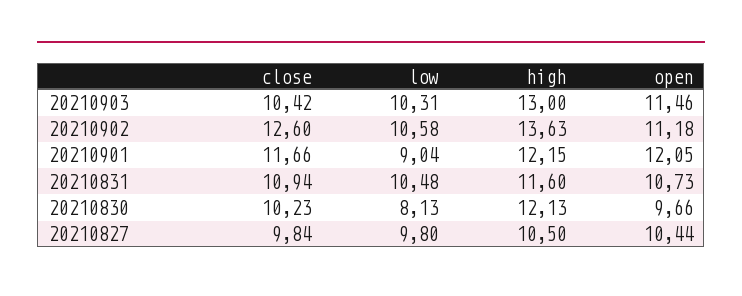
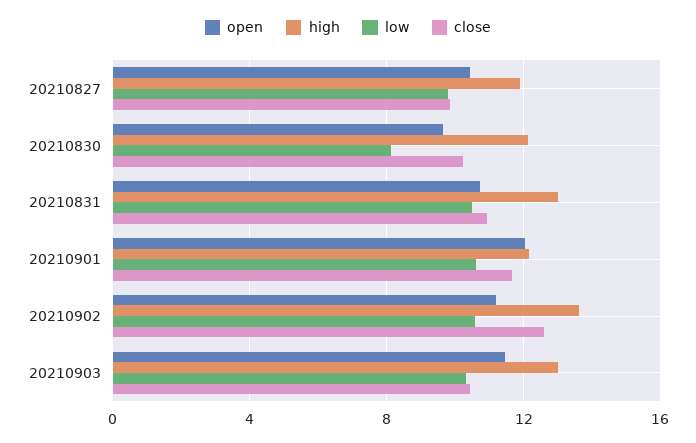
  {
    "close": {
      "20210903": 10.42,
      "20210902": 12.6,
      "20210901": 11.66,
      "20210831": 10.94,
      "20210830": 10.23,
      "20210827": 9.84
    },
    "low": {
      "20210903": 10.31,
      "20210902": 10.58,
-     "20210901": 9.04,
+     "20210901": 10.5,
      "20210831": 10.48,
      "20210830": 8.13,
      "20210827": 9.8
    },
    "high": {
      "20210903": 13,
      "20210902": 13.63,
      "20210901": 12.15,
-     "20210831": 11.6,
+     "20210831": 13,
      "20210830": 12.13,
-     "20210827": 10.5
+     "20210827": 12
    },
    "open": {
      "20210903": 11.46,
      "20210902": 11.18,
      "20210901": 12.05,
      "20210831": 10.73,
      "20210830": 9.66,
      "20210827": 10.44
    }
  }

